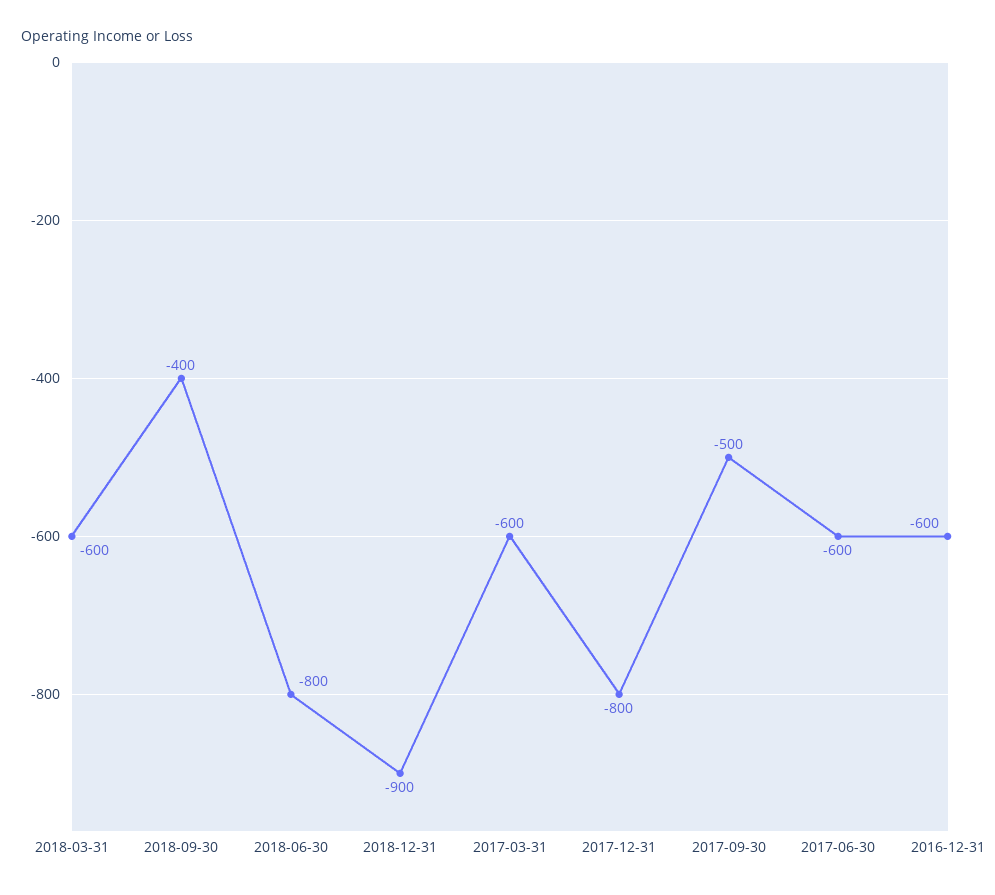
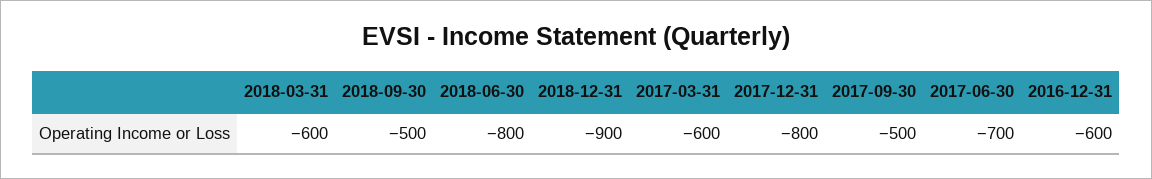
  {
    "2018-03-31": -600,
-   "2018-09-30": -400,
+   "2018-09-30": -500,
    "2018-06-30": -800,
    "2018-12-31": -900,
    "2017-03-31": -600,
    "2017-12-31": -800,
    "2017-09-30": -500,
-   "2017-06-30": -600,
+   "2017-06-30": -700,
    "2016-12-31": -600
  }

